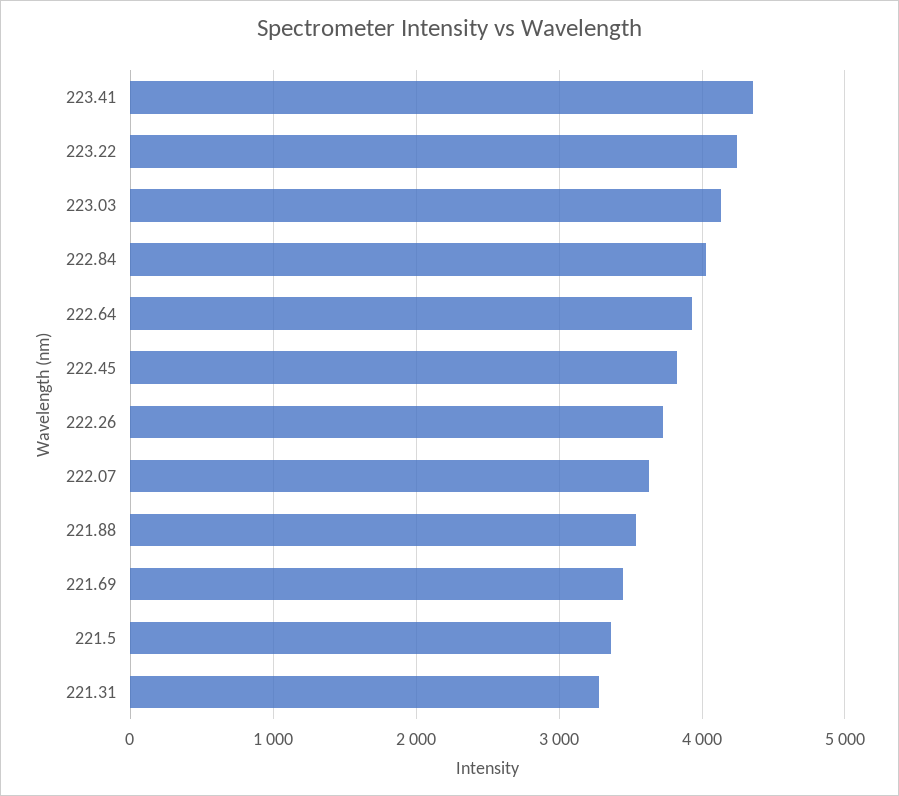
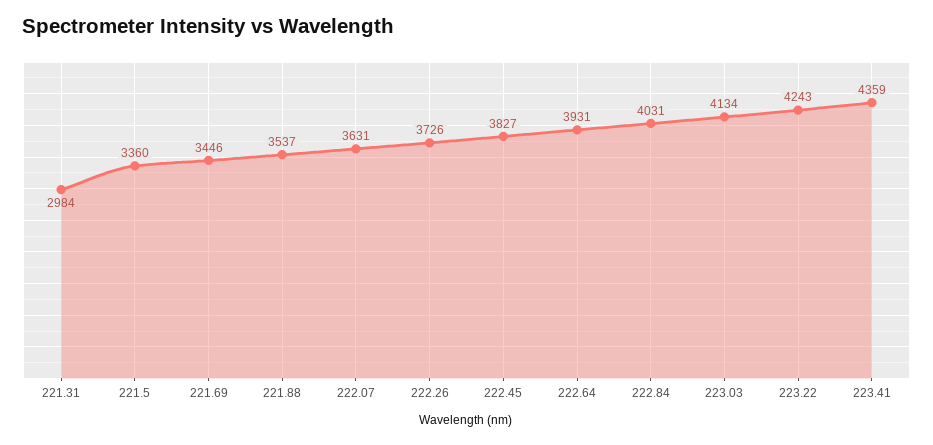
  {
    "223.41": 4359,
    "223.22": 4243,
    "223.03": 4134,
    "222.84": 4031,
    "222.64": 3931,
    "222.45": 3827,
    "222.26": 3726,
    "222.07": 3631,
    "221.88": 3537,
    "221.69": 3446,
    "221.5": 3360,
-   "221.31": 3300
+   "221.31": 2984
  }

